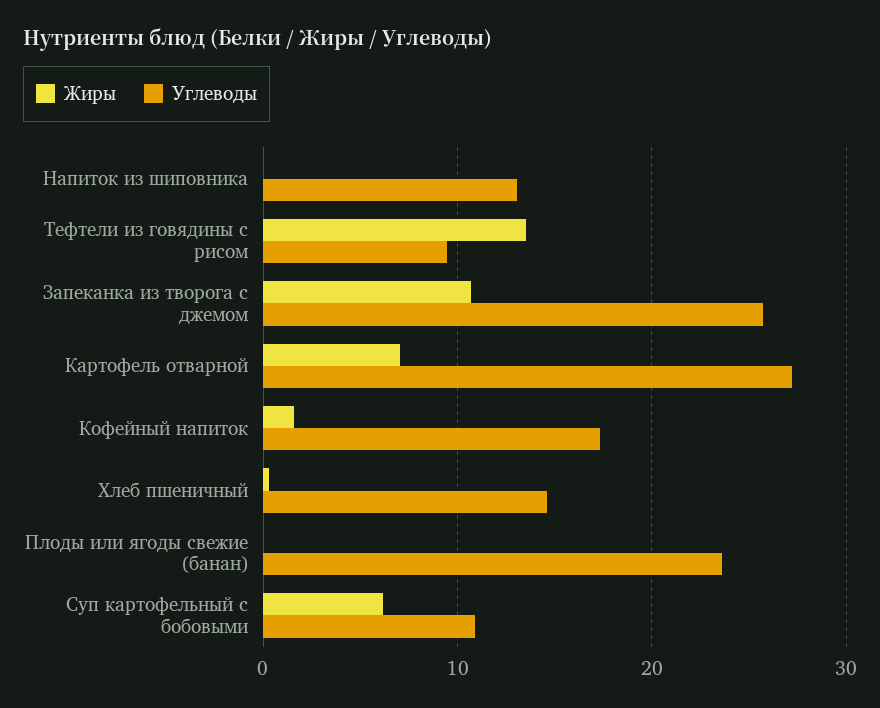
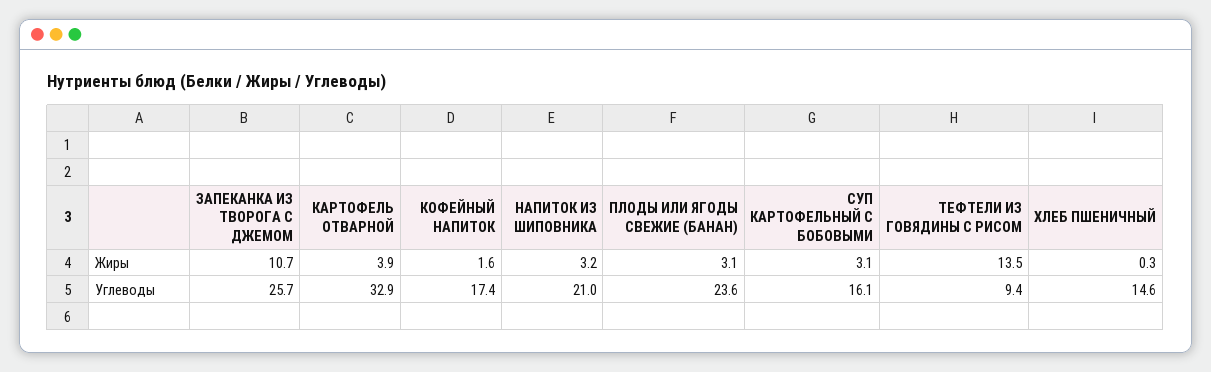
  {
    "Жиры": {
-     "Напиток из шиповника": 0,
+     "Напиток из шиповника": 3.2,
      "Тефтели из говядины с рисом": 13.5,
      "Запеканка из творога с джемом": 10.7,
-     "Картофель отварной": 7,
+     "Картофель отварной": 3.9,
      "Кофейный напиток": 1.6,
      "Хлеб пшеничный": 0.3,
-     "Плоды или ягоды свежие (банан)": 0,
+     "Плоды или ягоды свежие (банан)": 3.1,
-     "Суп картофельный с бобовыми": 6
+     "Суп картофельный с бобовыми": 3.1
    },
    "Углеводы": {
-     "Напиток из шиповника": 13,
+     "Напиток из шиповника": 21,
      "Тефтели из говядины с рисом": 9.4,
      "Запеканка из творога с джемом": 25.7,
-     "Картофель отварной": 27,
+     "Картофель отварной": 32.9,
      "Кофейный напиток": 17.4,
      "Хлеб пшеничный": 14.6,
      "Плоды или ягоды свежие (банан)": 23.6,
-     "Суп картофельный с бобовыми": 11
+     "Суп картофельный с бобовыми": 16.1
    }
  }

